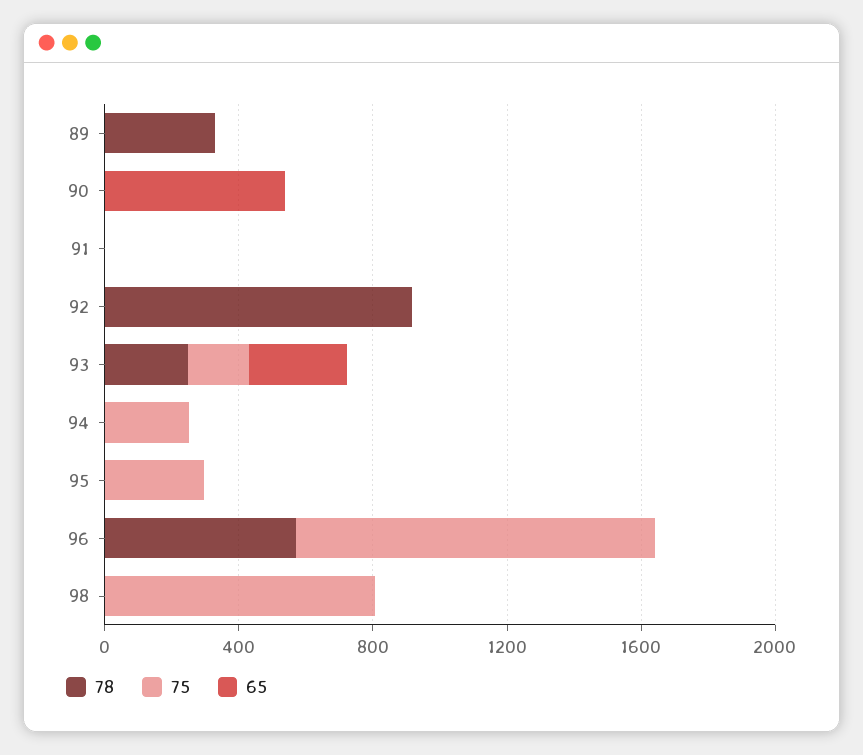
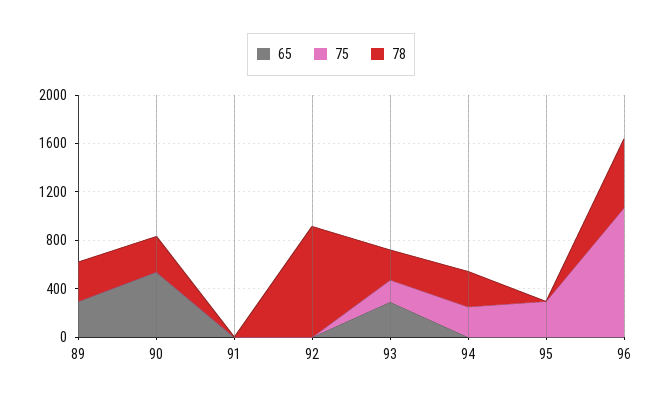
  {
    "78": {
      "89": 300,
-     "90": 0,
+     "90": 300,
      "91": 0,
      "92": 900,
      "93": 200,
-     "94": 0,
+     "94": 300,
      "95": 0,
-     "96": 600,
+     "96": 600
-     "98": 0
    },
    "75": {
      "89": 0,
      "90": 0,
      "91": 0,
      "92": 0,
      "93": 200,
      "94": 300,
      "95": 300,
-     "96": 1100,
+     "96": 1100
-     "98": 800
    },
    "65": {
-     "89": 0,
+     "89": 300,
      "90": 500,
      "91": 0,
      "92": 0,
      "93": 300,
      "94": 0,
      "95": 0,
-     "96": 0,
+     "96": 0
-     "98": 0
    }
  }

